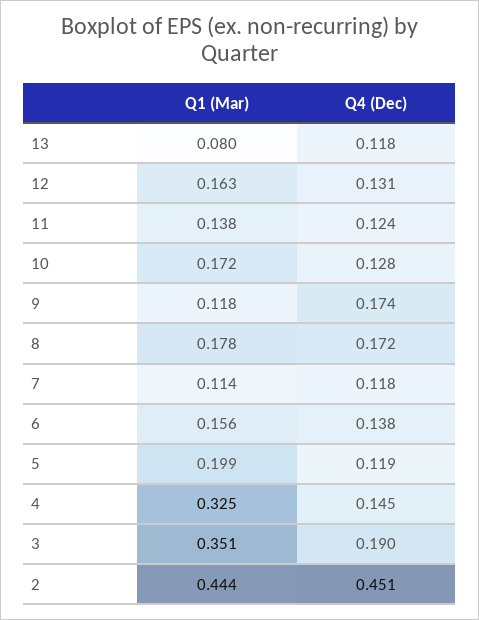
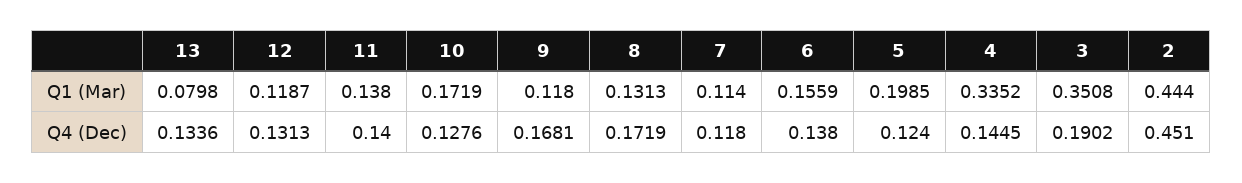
  {
    "Q1 (Mar)": {
      "13": 0.0798,
-     "12": 0.163,
+     "12": 0.1187,
      "11": 0.138,
      "10": 0.1719,
      "9": 0.118,
-     "8": 0.178,
+     "8": 0.1313,
      "7": 0.114,
      "6": 0.1559,
      "5": 0.1985,
-     "4": 0.325,
+     "4": 0.3352,
      "3": 0.3508,
      "2": 0.444
    },
    "Q4 (Dec)": {
-     "13": 0.118,
+     "13": 0.1336,
      "12": 0.1313,
-     "11": 0.124,
+     "11": 0.14,
      "10": 0.1276,
-     "9": 0.174,
+     "9": 0.1681,
      "8": 0.1719,
      "7": 0.118,
      "6": 0.138,
-     "5": 0.119,
+     "5": 0.124,
      "4": 0.1445,
      "3": 0.1902,
      "2": 0.451
    }
  }

